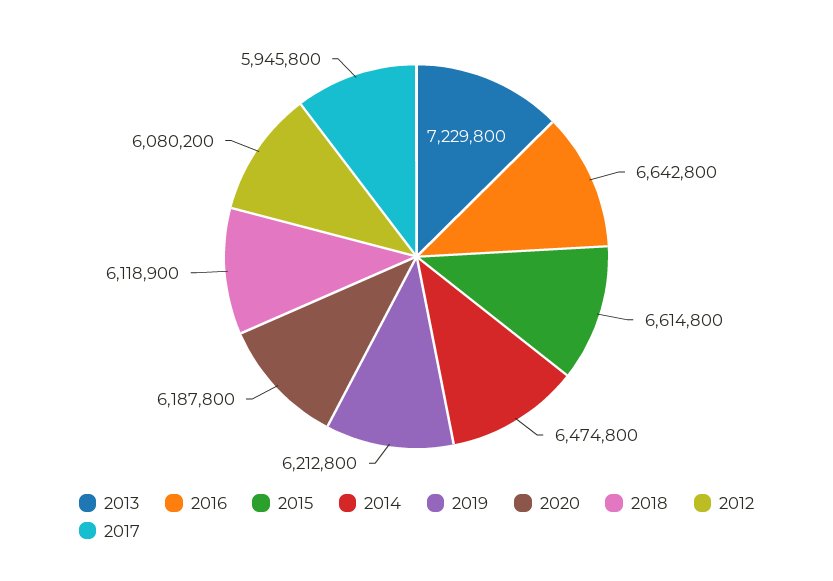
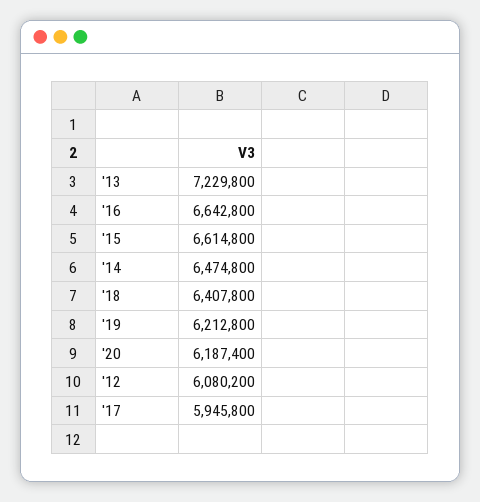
  {
    "2013": 7229800,
    "2016": 6642800,
    "2015": 6614800,
    "2014": 6474800,
    "2019": 6212800,
-   "2020": 6187800,
+   "2020": 6187400,
-   "2018": 6118900,
+   "2018": 6407800,
    "2012": 6080200,
    "2017": 5945800
  }

